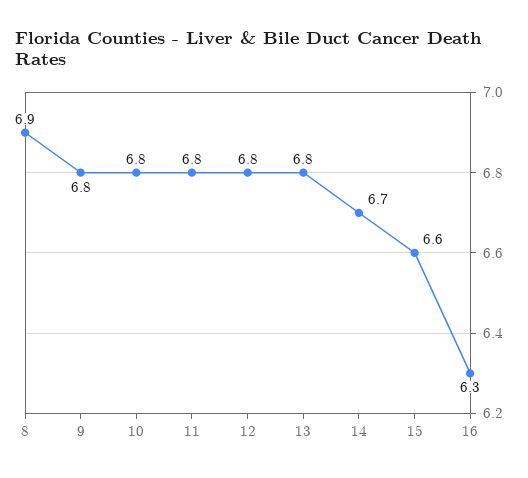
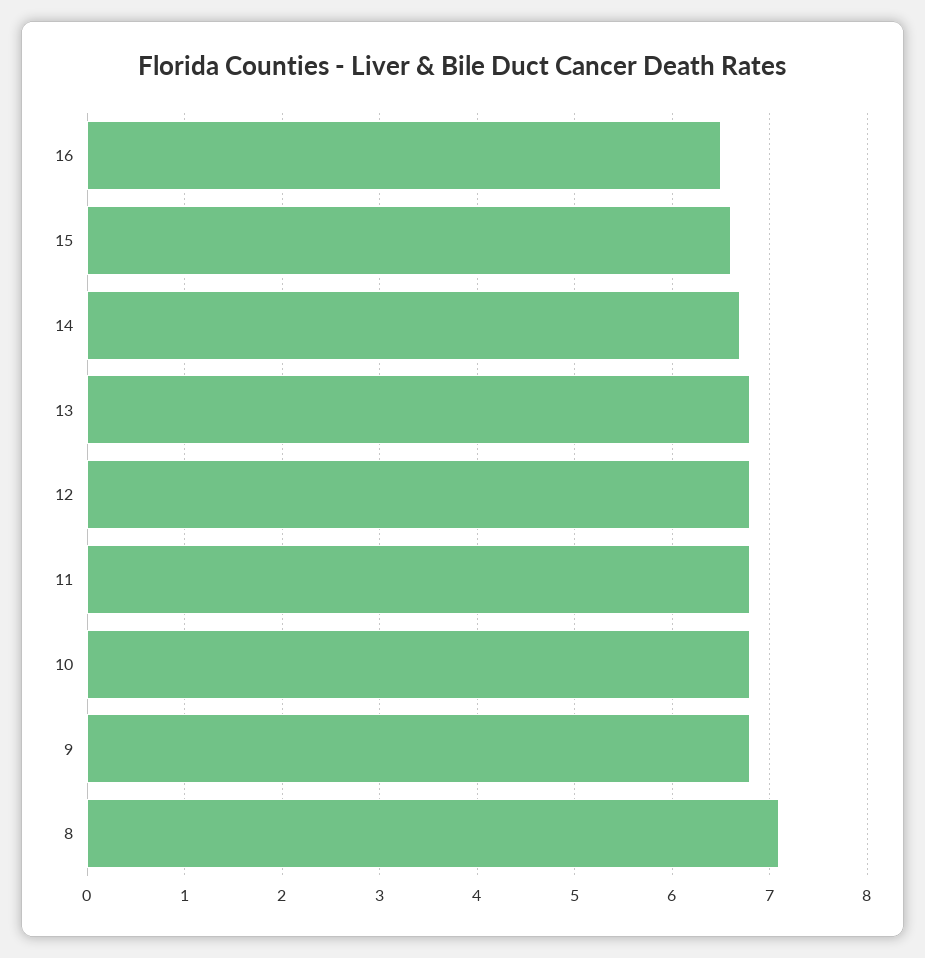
  {
-   "8": 6.9,
+   "8": 7.1,
    "9": 6.8,
    "10": 6.8,
    "11": 6.8,
    "12": 6.8,
    "13": 6.8,
    "14": 6.7,
    "15": 6.6,
-   "16": 6.3
+   "16": 6.5
  }

